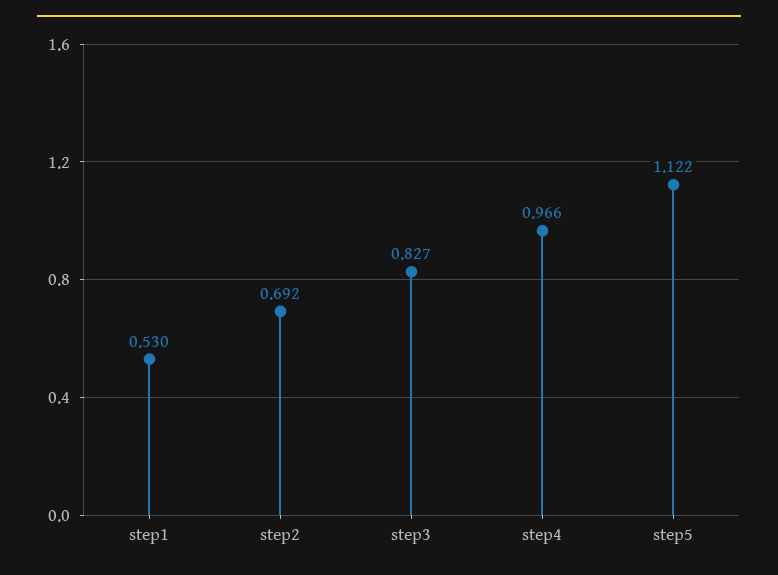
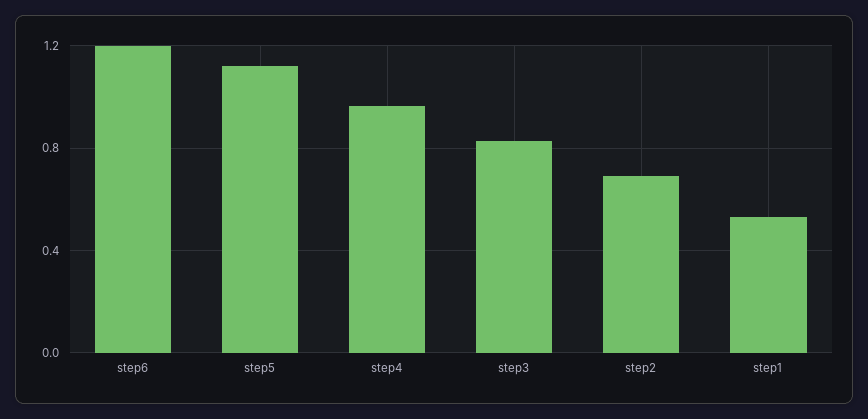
  {
    "step1": 0.53,
    "step2": 0.692,
    "step3": 0.827,
    "step4": 0.966,
-   "step5": 1.122
+   "step5": 1.122,
+   "step6": 1.2
  }

